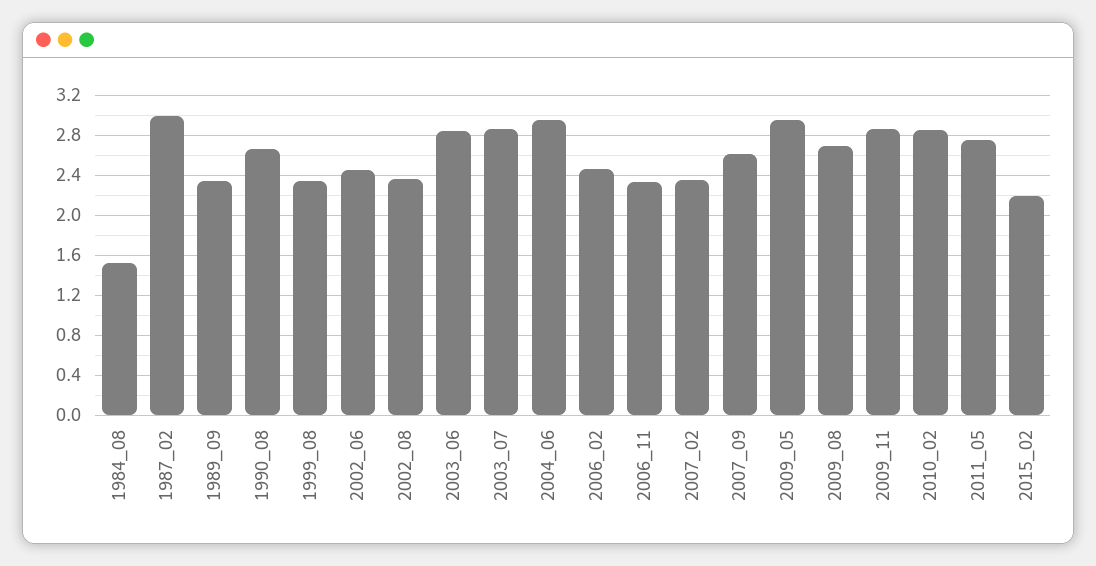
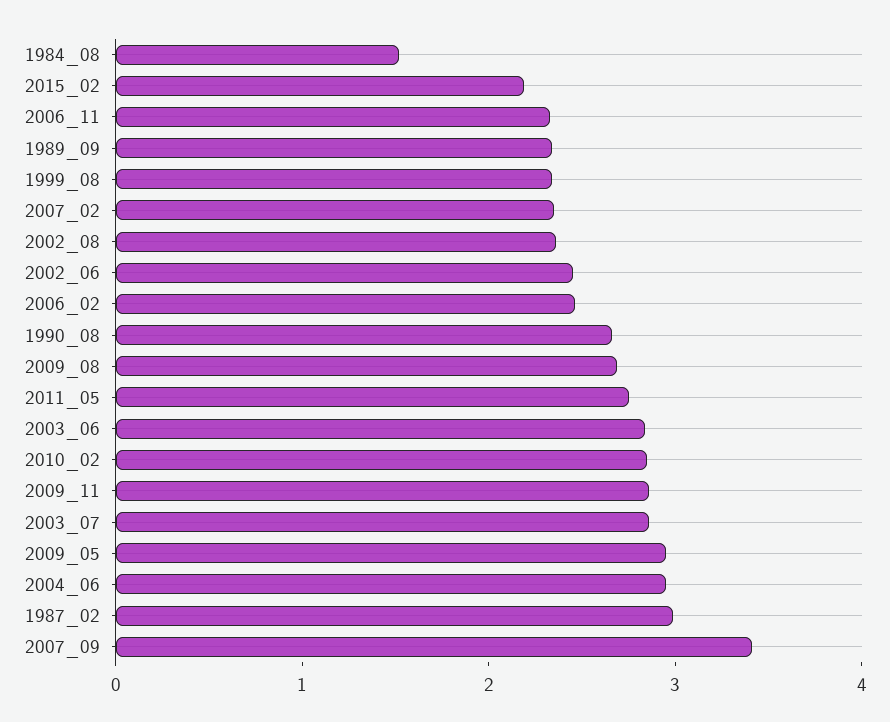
  {
    "1984_08": 1.5,
    "1987_02": 3,
    "1989_09": 2.3,
    "1990_08": 2.7,
    "1999_08": 2.3,
    "2002_06": 2.5,
    "2002_08": 2.4,
    "2003_06": 2.8,
    "2003_07": 2.9,
    "2004_06": 3,
    "2006_02": 2.5,
    "2006_11": 2.3,
    "2007_02": 2.4,
-   "2007_09": 2.6,
+   "2007_09": 3.4,
    "2009_05": 3,
    "2009_08": 2.7,
    "2009_11": 2.9,
    "2010_02": 2.9,
    "2011_05": 2.8,
    "2015_02": 2.2
  }

